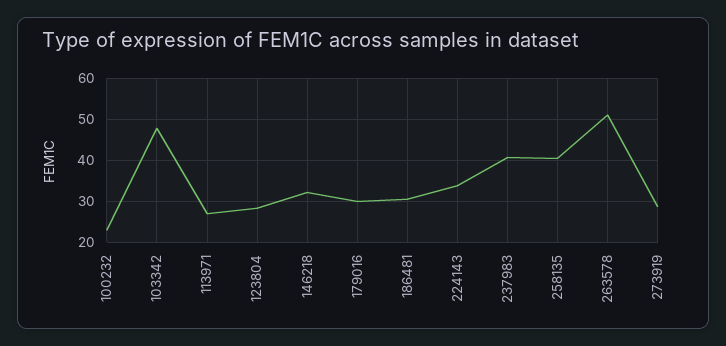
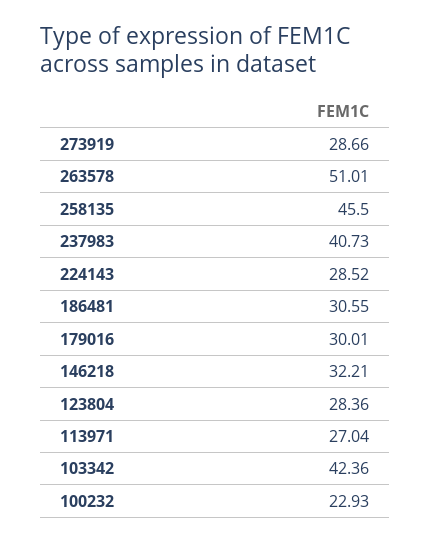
  {
    "100232": 22.93,
-   "103342": 48,
+   "103342": 42.36,
    "113971": 27.04,
    "123804": 28.36,
    "146218": 32.21,
    "179016": 30.01,
    "186481": 30.55,
-   "224143": 34,
+   "224143": 28.52,
    "237983": 40.73,
-   "258135": 40,
+   "258135": 45.5,
    "263578": 51.01,
    "273919": 28.66
  }

